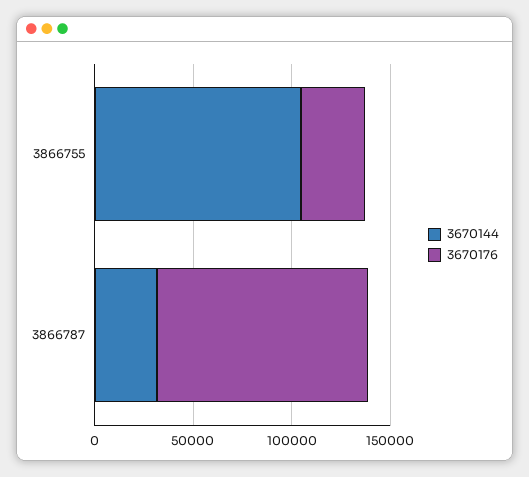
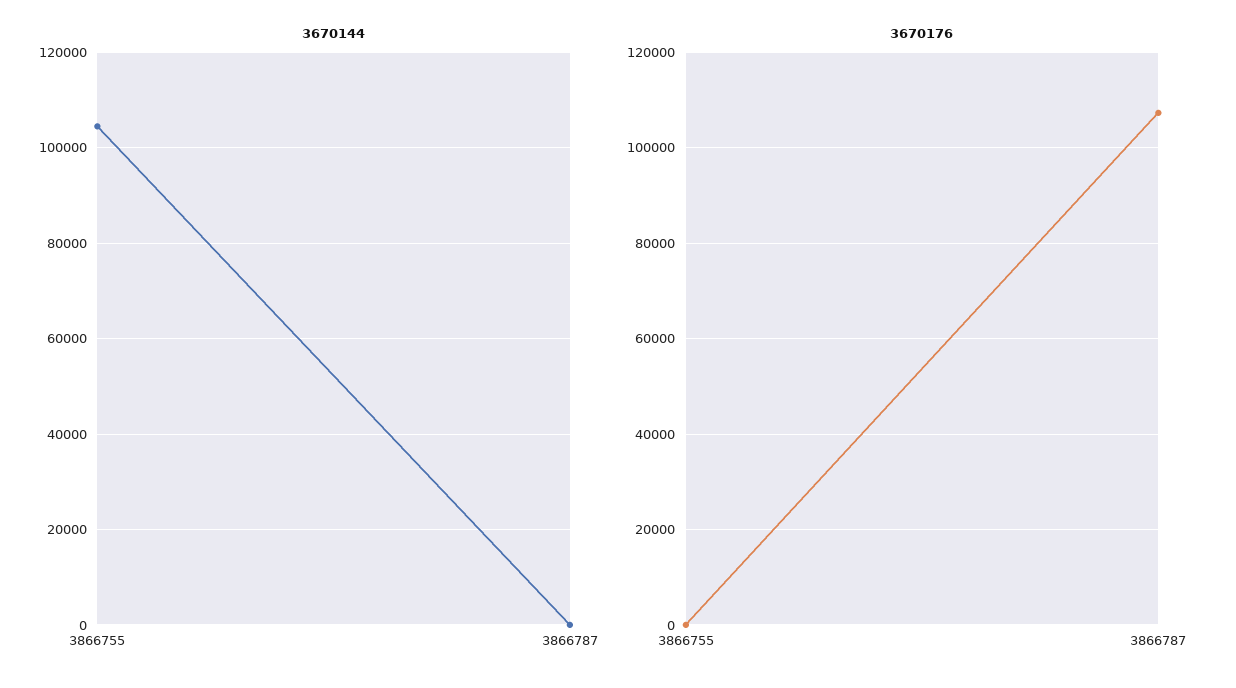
  {
    "3670144": {
      "3866755": 104000,
-     "3866787": 30000
+     "3866787": 0
    },
    "3670176": {
-     "3866755": 30000,
+     "3866755": 0,
      "3866787": 108000
    }
  }

